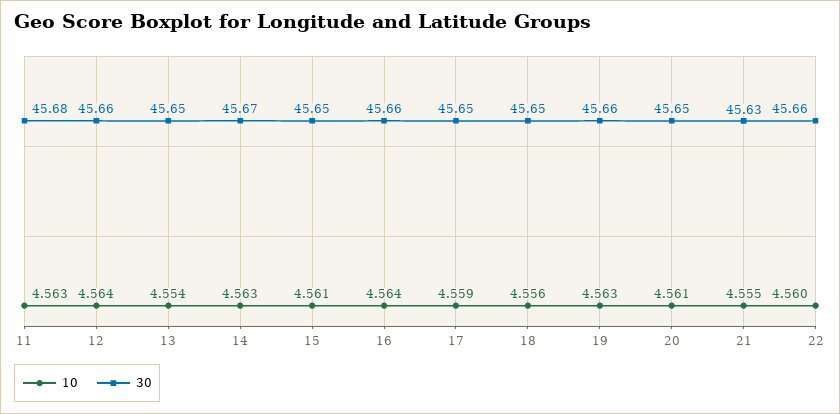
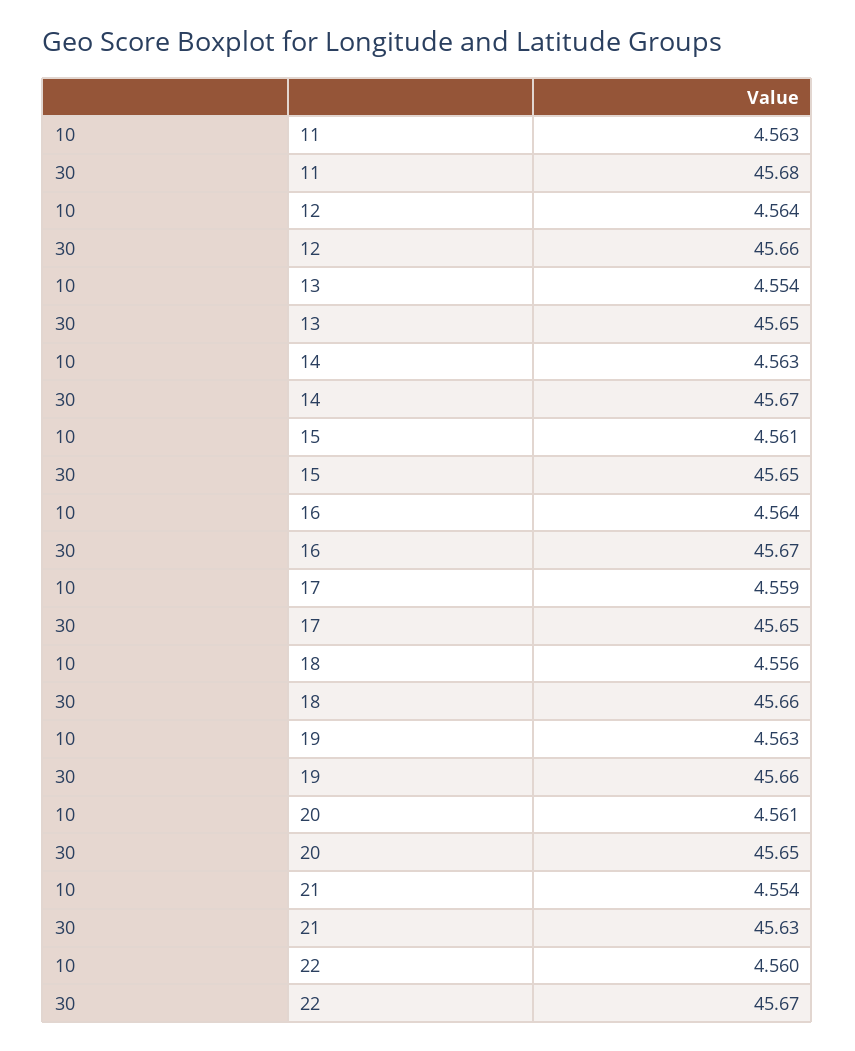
  {
    "10": {
      "11": 4.563,
      "12": 4.564,
      "13": 4.554,
      "14": 4.563,
      "15": 4.561,
      "16": 4.564,
      "17": 4.559,
      "18": 4.556,
      "19": 4.563,
      "20": 4.561,
-     "21": 4.555,
+     "21": 4.554,
      "22": 4.56
    },
    "30": {
      "11": 45.68,
      "12": 45.66,
      "13": 45.65,
      "14": 45.67,
      "15": 45.65,
-     "16": 45.66,
+     "16": 45.67,
      "17": 45.65,
-     "18": 45.65,
+     "18": 45.66,
      "19": 45.66,
      "20": 45.65,
      "21": 45.63,
-     "22": 45.66
+     "22": 45.67
    }
  }

